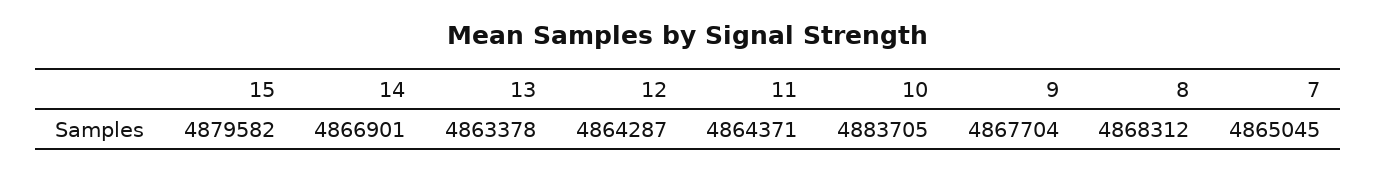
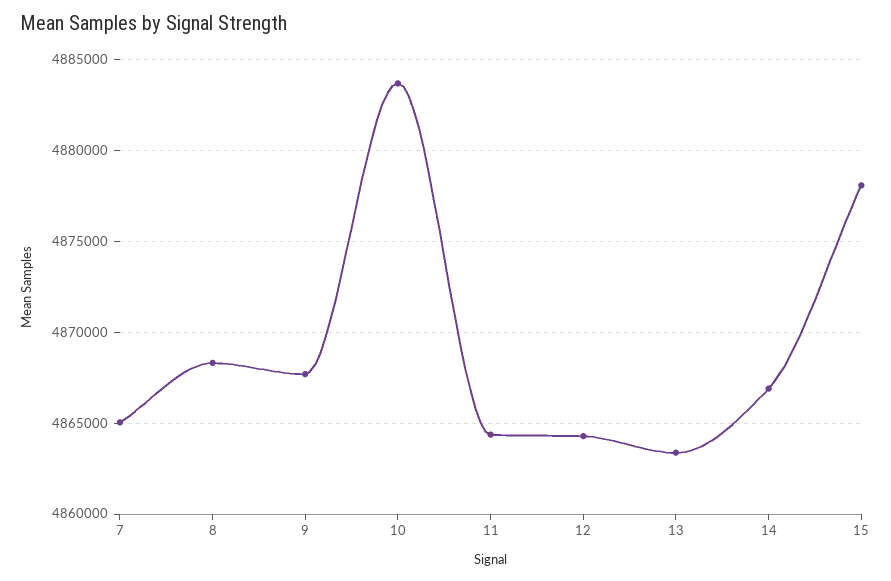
  {
-   "15": 4879582,
+   "15": 4878000,
    "14": 4866901,
    "13": 4863378,
    "12": 4864287,
    "11": 4864371,
    "10": 4883705,
    "9": 4867704,
    "8": 4868312,
    "7": 4865045
  }

